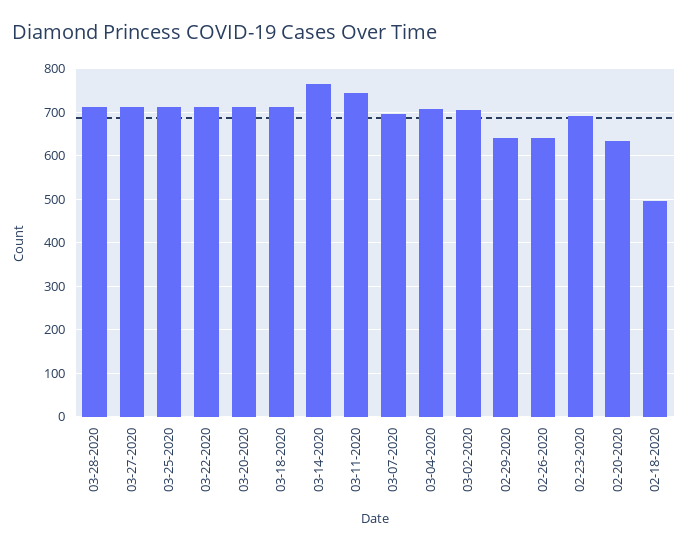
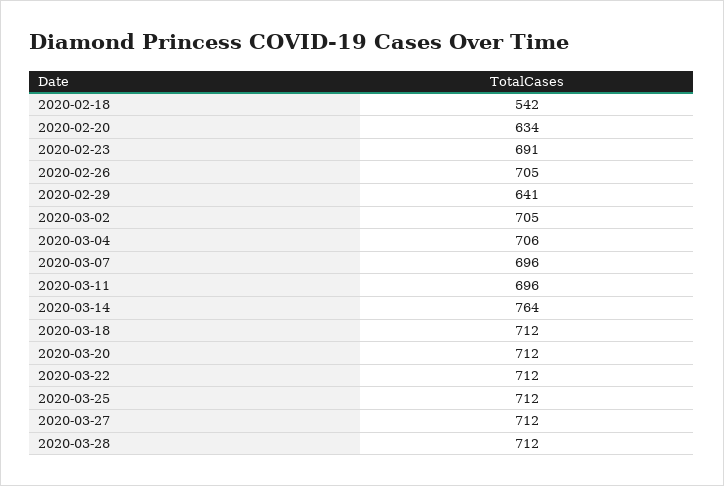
  {
    "03-28-2020": 712,
    "03-27-2020": 712,
    "03-25-2020": 712,
    "03-22-2020": 712,
    "03-20-2020": 712,
    "03-18-2020": 712,
    "03-14-2020": 764,
-   "03-11-2020": 740,
+   "03-11-2020": 696,
    "03-07-2020": 696,
    "03-04-2020": 706,
    "03-02-2020": 705,
    "02-29-2020": 641,
-   "02-26-2020": 640,
+   "02-26-2020": 705,
    "02-23-2020": 691,
    "02-20-2020": 634,
-   "02-18-2020": 500
+   "02-18-2020": 542
  }

